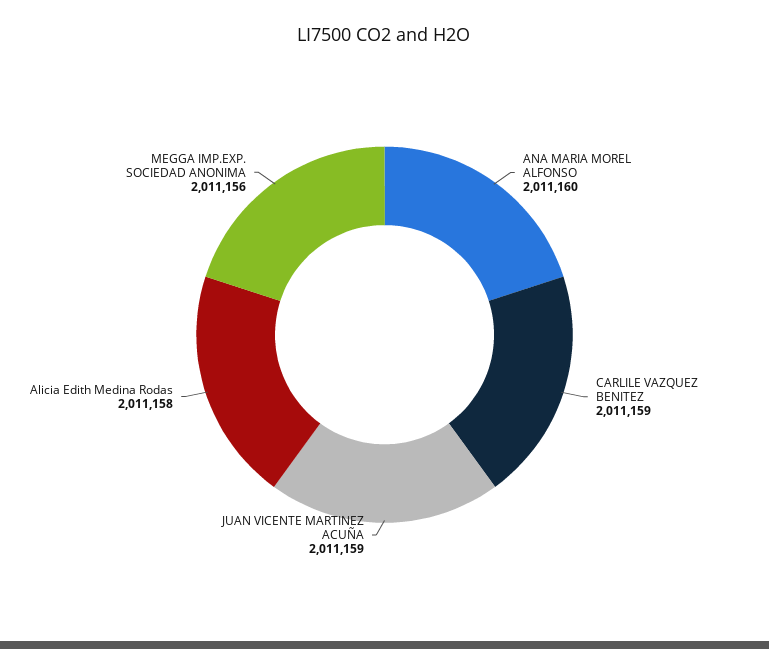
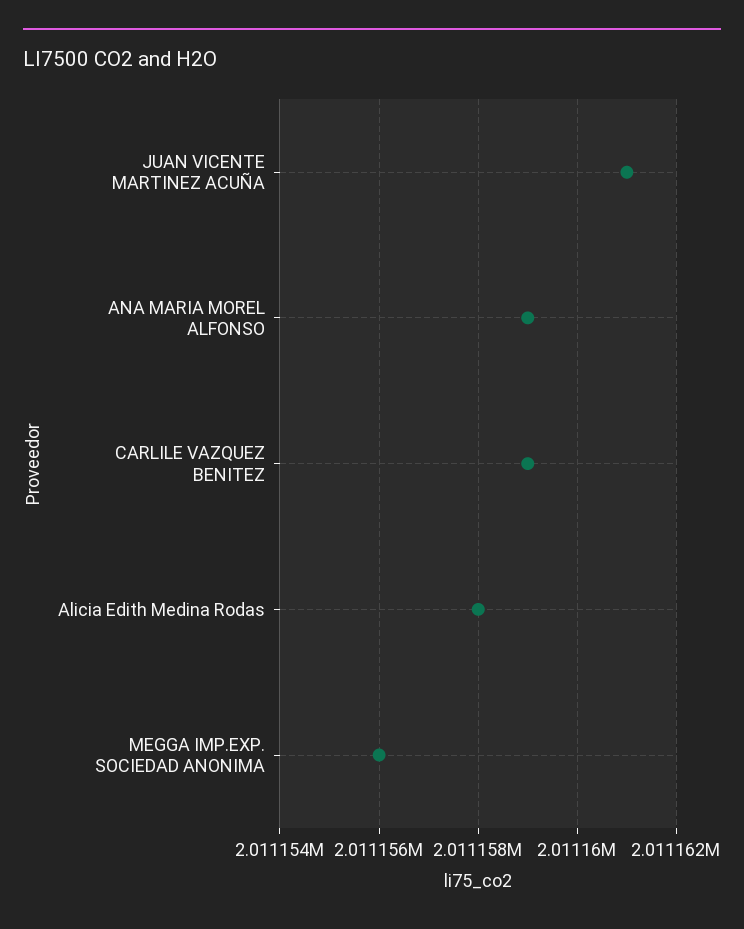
  {
-   "ANA MARIA MOREL ALFONSO": 2011160,
+   "ANA MARIA MOREL ALFONSO": 2011159,
    "CARLILE VAZQUEZ BENITEZ": 2011159,
-   "JUAN VICENTE MARTINEZ ACUÑA": 2011159,
+   "JUAN VICENTE MARTINEZ ACUÑA": 2011161,
    "Alicia Edith Medina Rodas": 2011158,
    "MEGGA IMP.EXP. SOCIEDAD ANONIMA": 2011156
  }

